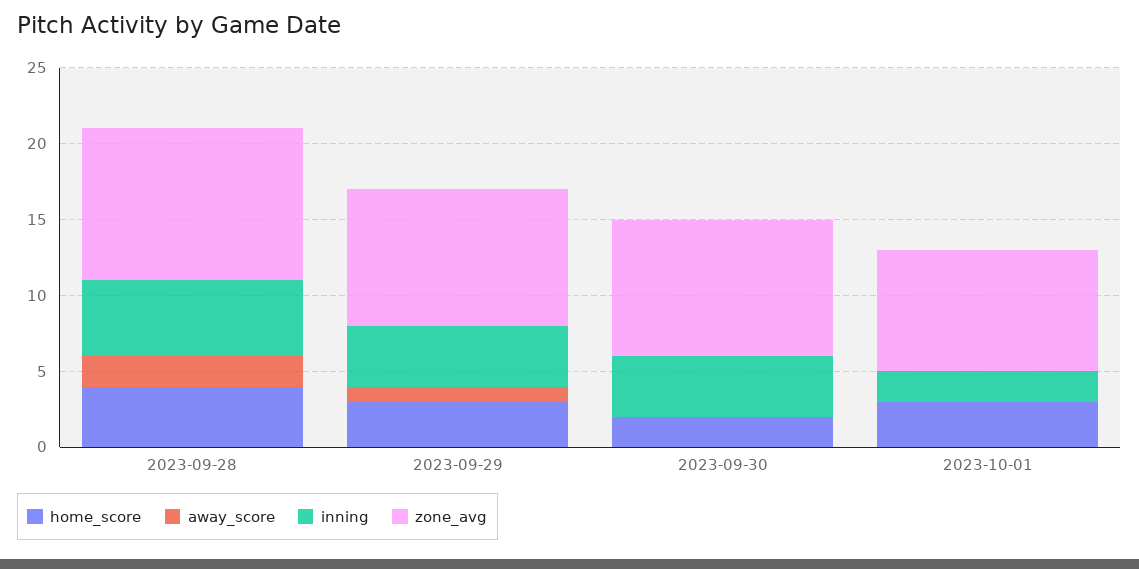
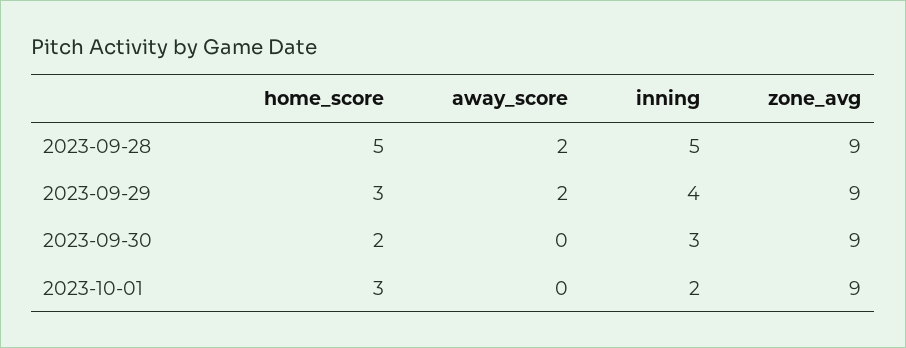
  {
    "home_score": {
-     "2023-09-28": 4,
+     "2023-09-28": 5,
      "2023-09-29": 3,
      "2023-09-30": 2,
      "2023-10-01": 3
    },
    "away_score": {
      "2023-09-28": 2,
-     "2023-09-29": 1,
+     "2023-09-29": 2,
      "2023-09-30": 0,
      "2023-10-01": 0
    },
    "inning": {
      "2023-09-28": 5,
      "2023-09-29": 4,
-     "2023-09-30": 4,
+     "2023-09-30": 3,
      "2023-10-01": 2
    },
    "zone_avg": {
-     "2023-09-28": 10,
+     "2023-09-28": 9,
      "2023-09-29": 9,
      "2023-09-30": 9,
-     "2023-10-01": 8
+     "2023-10-01": 9
    }
  }

